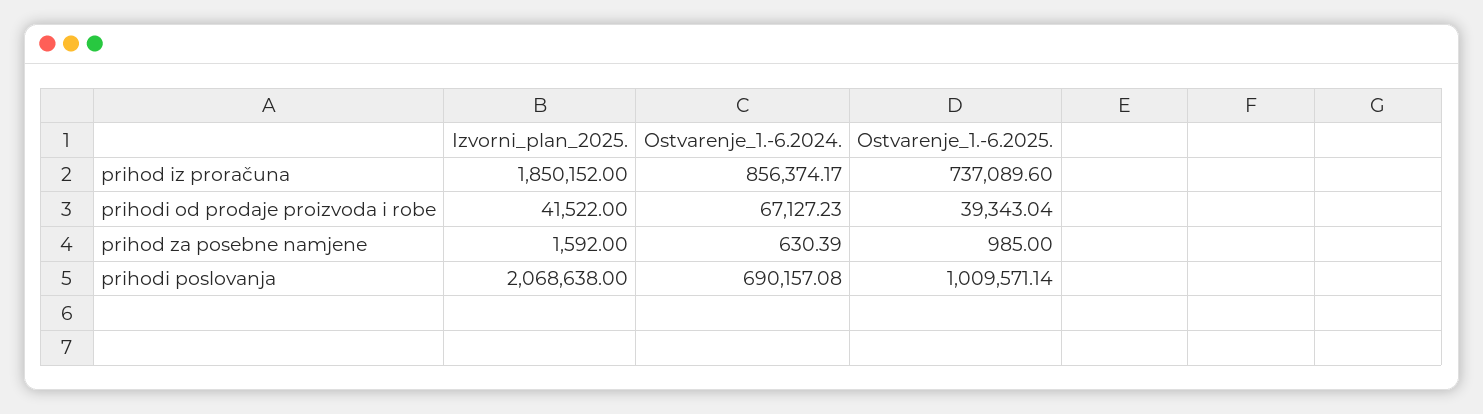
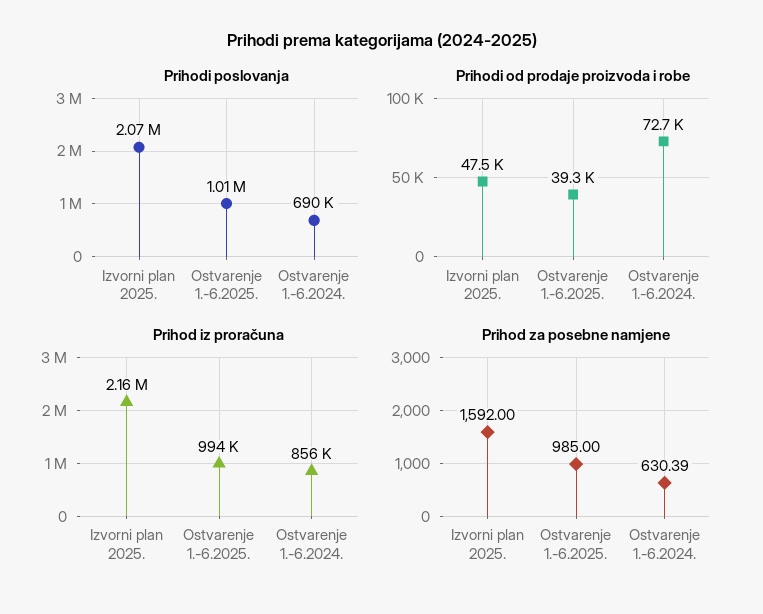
  {
    "prihod iz proračuna": {
-     "Izvorni_plan_2025.": 1850152,
+     "Izvorni_plan_2025.": 2160000,
      "Ostvarenje_1.-6.2024.": 856374.17,
-     "Ostvarenje_1.-6.2025.": 737089.6
+     "Ostvarenje_1.-6.2025.": 994000
    },
    "prihodi od prodaje proizvoda i robe": {
-     "Izvorni_plan_2025.": 41522,
+     "Izvorni_plan_2025.": 47500,
-     "Ostvarenje_1.-6.2024.": 67127.23,
+     "Ostvarenje_1.-6.2024.": 72700,
      "Ostvarenje_1.-6.2025.": 39343.04
    },
    "prihod za posebne namjene": {
      "Izvorni_plan_2025.": 1592,
      "Ostvarenje_1.-6.2024.": 630.39,
      "Ostvarenje_1.-6.2025.": 985
    },
    "prihodi poslovanja": {
      "Izvorni_plan_2025.": 2068638,
      "Ostvarenje_1.-6.2024.": 690157.08,
      "Ostvarenje_1.-6.2025.": 1009571.14
    }
  }

